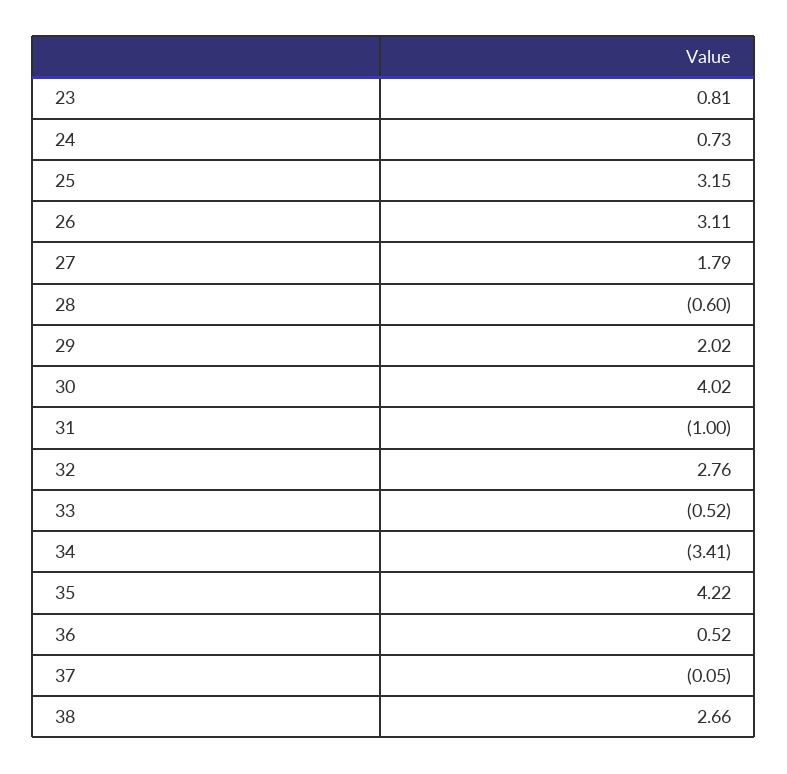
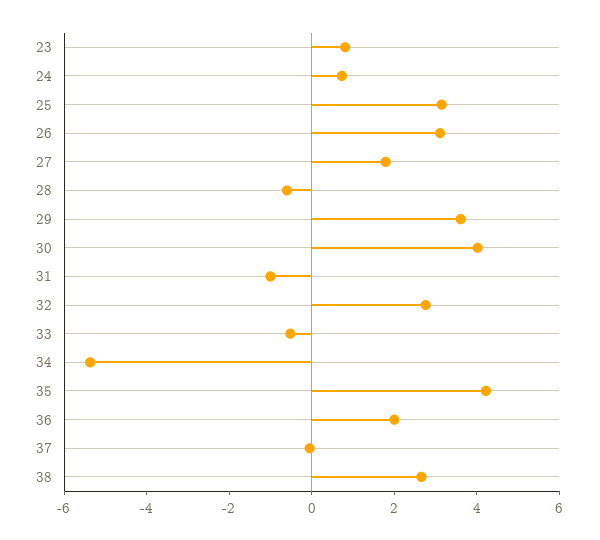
  {
    "23": 0.81,
    "24": 0.73,
    "25": 3.15,
    "26": 3.11,
    "27": 1.79,
    "28": -0.6,
-   "29": 2.02,
+   "29": 3.5,
    "30": 4.02,
    "31": -1,
    "32": 2.76,
    "33": -0.52,
-   "34": -3.41,
+   "34": -5.5,
    "35": 4.22,
-   "36": 0.52,
+   "36": 2,
    "37": -0.05,
    "38": 2.66
  }

